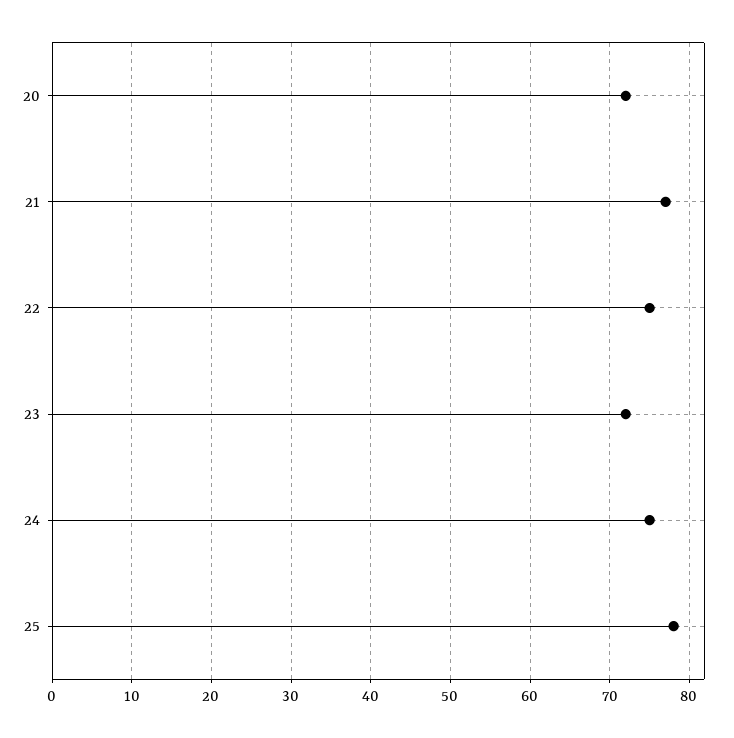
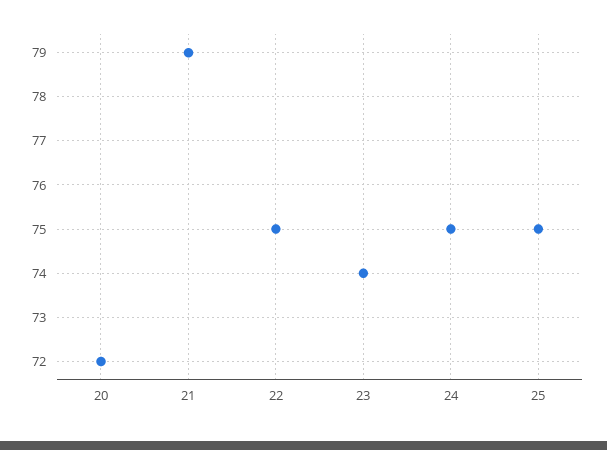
  {
    "20": 72,
-   "21": 77,
+   "21": 79,
    "22": 75,
-   "23": 72,
+   "23": 74,
    "24": 75,
-   "25": 78
+   "25": 75
  }

